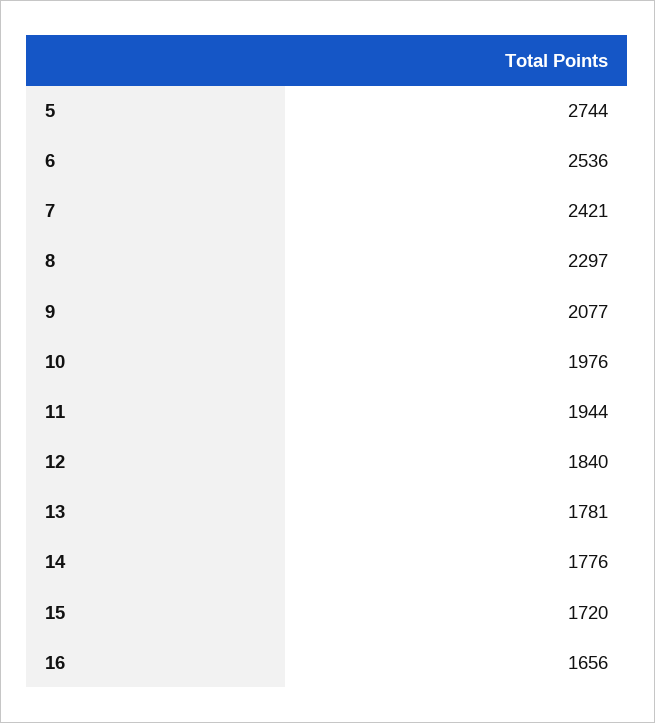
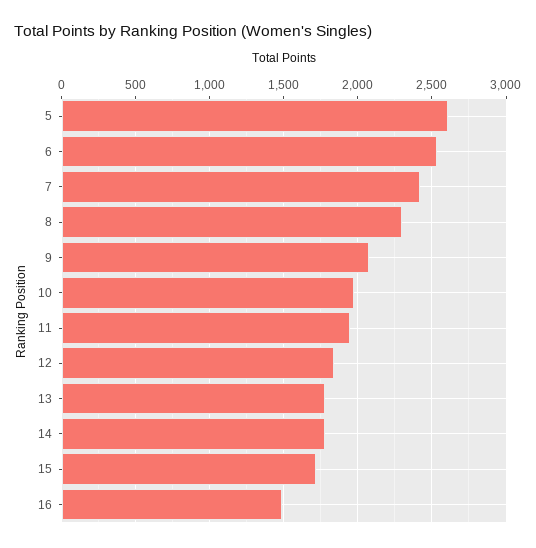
  {
-   "5": 2744,
+   "5": 2600,
    "6": 2536,
    "7": 2421,
    "8": 2297,
    "9": 2077,
    "10": 1976,
    "11": 1944,
    "12": 1840,
    "13": 1781,
    "14": 1776,
    "15": 1720,
-   "16": 1656
+   "16": 1500
  }

